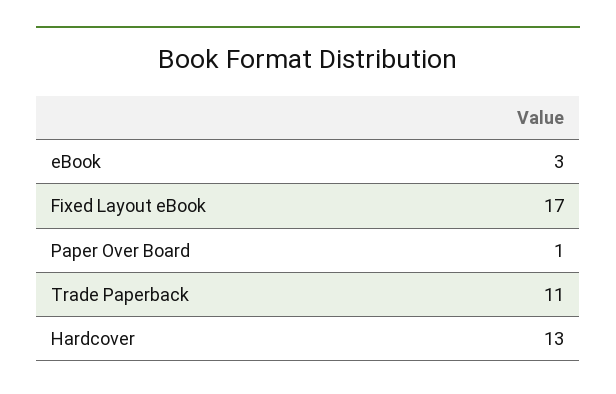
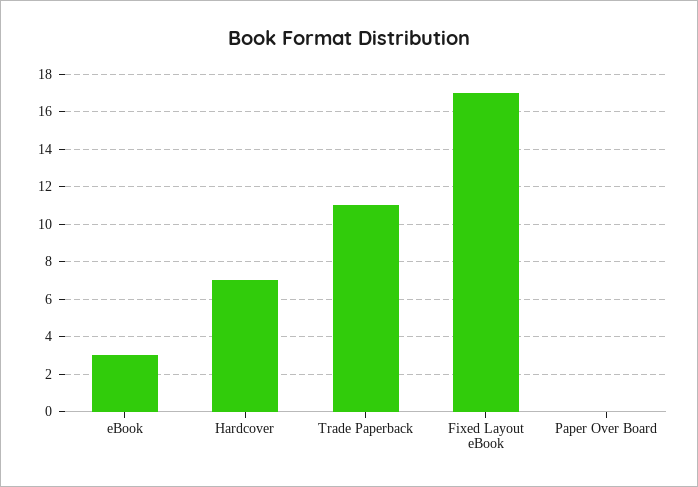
  {
    "eBook": 3,
    "Fixed Layout eBook": 17,
-   "Paper Over Board": 1,
+   "Paper Over Board": 0,
    "Trade Paperback": 11,
-   "Hardcover": 13
+   "Hardcover": 7
  }

